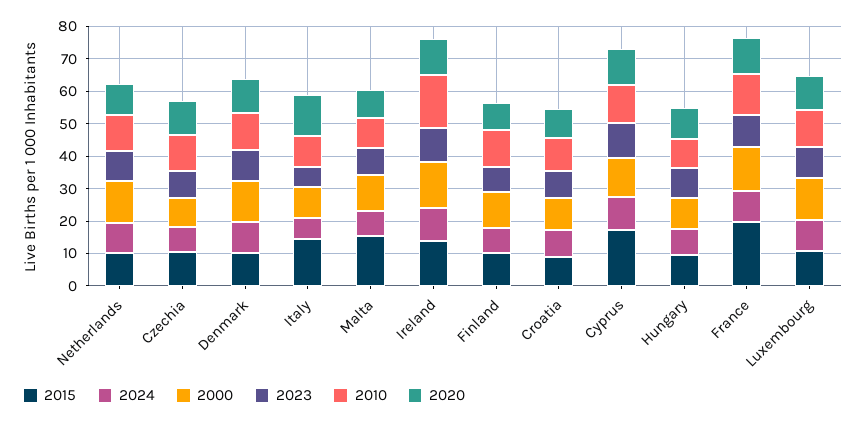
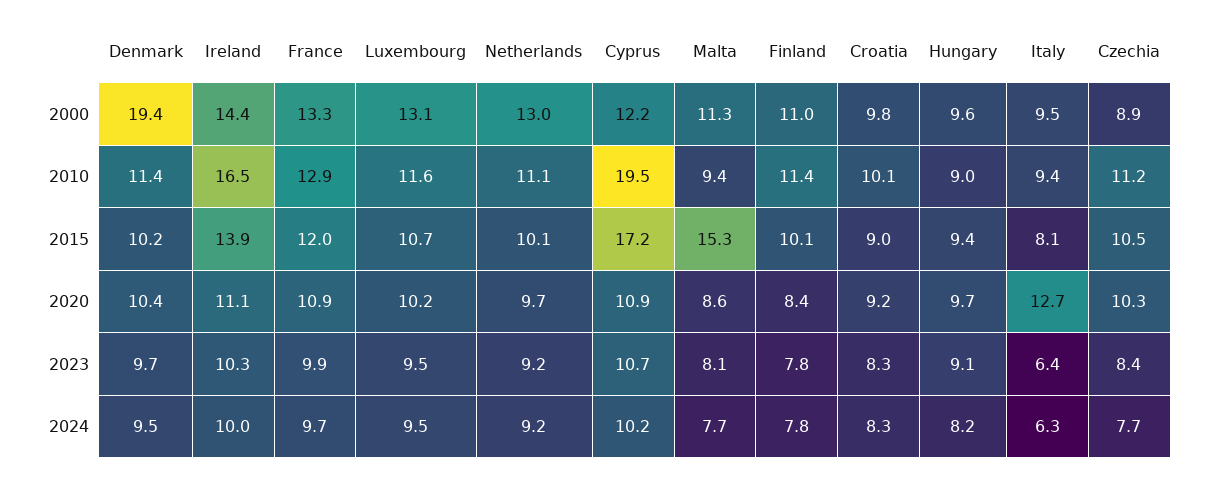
  {
    "2015": {
      "Netherlands": 10.1,
      "Czechia": 10.5,
      "Denmark": 10.2,
-     "Italy": 15,
+     "Italy": 8.1,
      "Malta": 15.3,
      "Ireland": 13.9,
      "Finland": 10.1,
      "Croatia": 9,
      "Cyprus": 17.2,
      "Hungary": 9.4,
-     "France": 20,
+     "France": 12,
      "Luxembourg": 10.7
    },
    "2024": {
      "Netherlands": 9.2,
      "Czechia": 7.7,
      "Denmark": 9.5,
      "Italy": 6.3,
      "Malta": 7.7,
      "Ireland": 10,
      "Finland": 7.8,
      "Croatia": 8.3,
      "Cyprus": 10.2,
      "Hungary": 8.2,
      "France": 9.7,
      "Luxembourg": 9.5
    },
    "2000": {
      "Netherlands": 13,
      "Czechia": 8.9,
-     "Denmark": 12.5,
+     "Denmark": 19.4,
      "Italy": 9.5,
      "Malta": 11.3,
      "Ireland": 14.4,
      "Finland": 11,
      "Croatia": 9.8,
      "Cyprus": 12.2,
      "Hungary": 9.6,
      "France": 13.3,
      "Luxembourg": 13.1
    },
    "2023": {
      "Netherlands": 9.2,
      "Czechia": 8.4,
      "Denmark": 9.7,
      "Italy": 6.4,
      "Malta": 8.1,
      "Ireland": 10.3,
      "Finland": 7.8,
      "Croatia": 8.3,
      "Cyprus": 10.7,
      "Hungary": 9.1,
      "France": 9.9,
      "Luxembourg": 9.5
    },
    "2010": {
      "Netherlands": 11.1,
      "Czechia": 11.2,
      "Denmark": 11.4,
      "Italy": 9.4,
      "Malta": 9.4,
      "Ireland": 16.5,
      "Finland": 11.4,
      "Croatia": 10.1,
-     "Cyprus": 12.5,
+     "Cyprus": 19.5,
      "Hungary": 9,
      "France": 12.9,
      "Luxembourg": 11.6
    },
    "2020": {
      "Netherlands": 9.7,
      "Czechia": 10.3,
      "Denmark": 10.4,
      "Italy": 12.7,
      "Malta": 8.6,
      "Ireland": 11.1,
      "Finland": 8.4,
      "Croatia": 9.2,
      "Cyprus": 10.9,
      "Hungary": 9.7,
      "France": 10.9,
      "Luxembourg": 10.2
    }
  }

